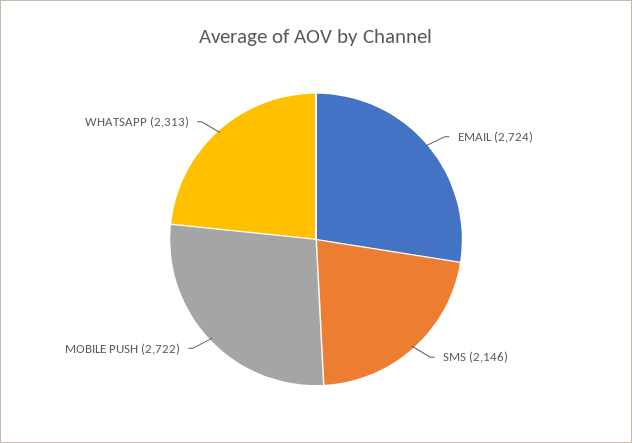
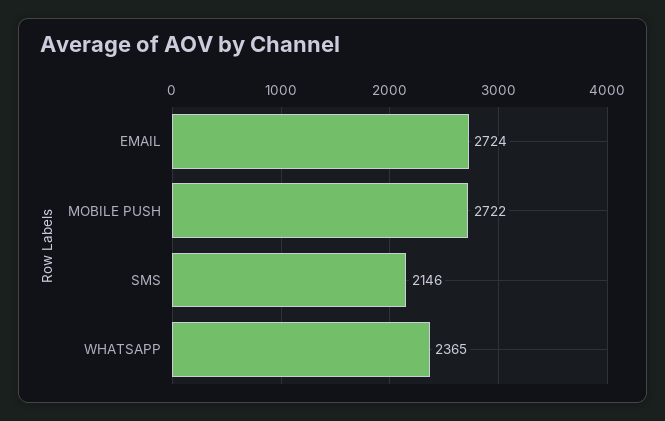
  {
    "EMAIL": 2724,
    "SMS": 2146,
    "MOBILE PUSH": 2722,
-   "WHATSAPP": 2313
+   "WHATSAPP": 2365
  }

